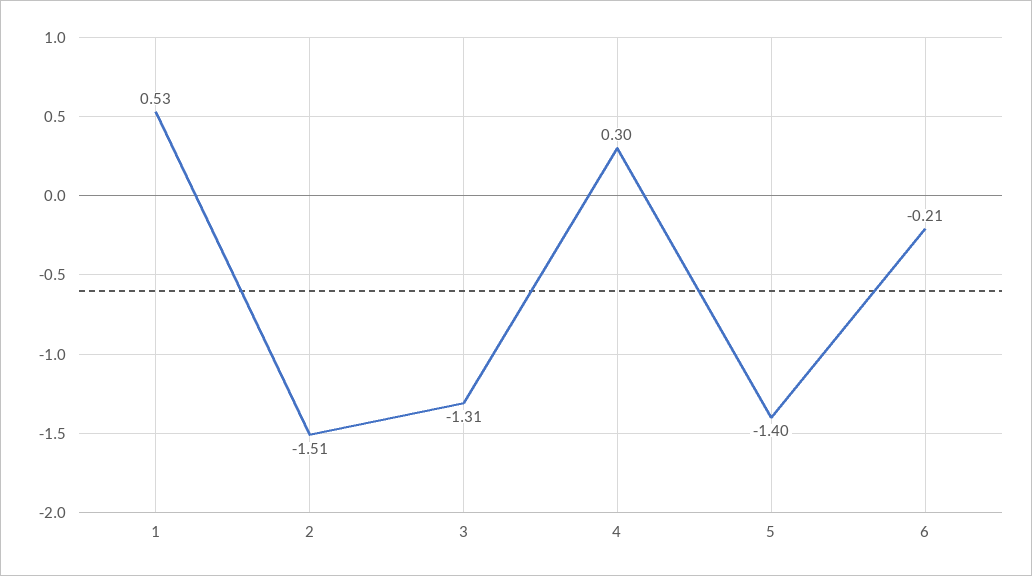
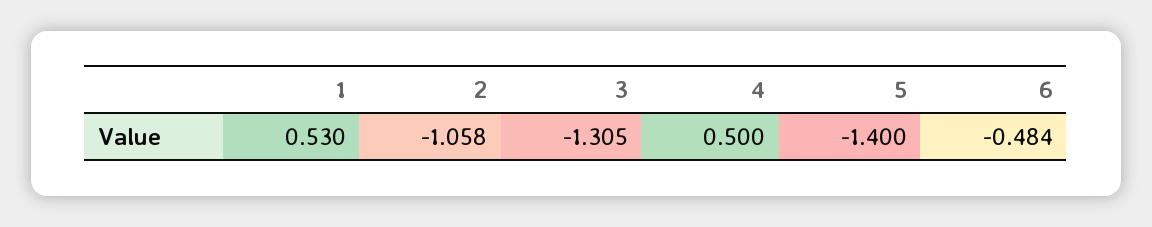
  {
    "1": 0.53,
-   "2": -1.51,
+   "2": -1.058,
    "3": -1.305,
-   "4": 0.3,
+   "4": 0.5,
    "5": -1.4,
-   "6": -0.21
+   "6": -0.484
  }

